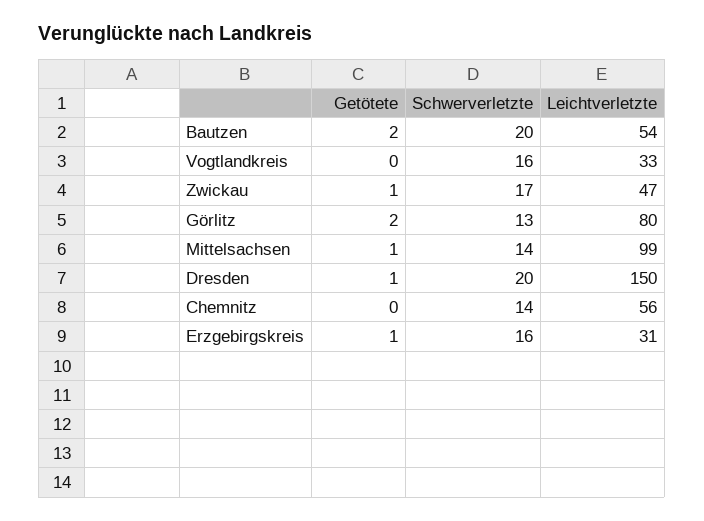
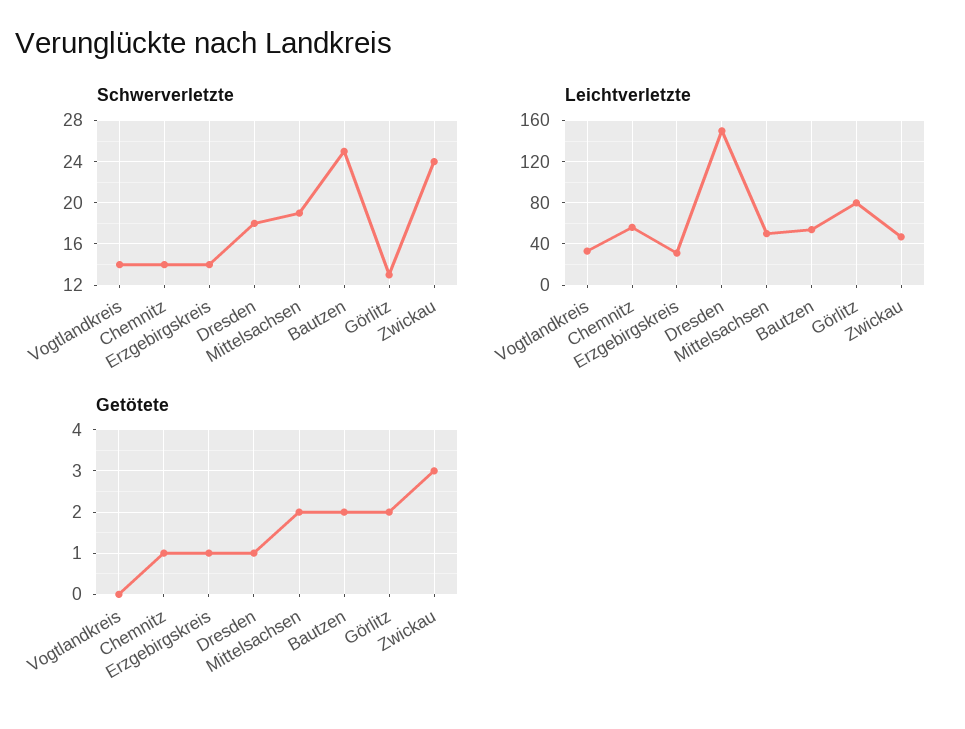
  {
    "Getötete": {
      "Bautzen": 2,
      "Vogtlandkreis": 0,
-     "Zwickau": 1,
+     "Zwickau": 3,
      "Görlitz": 2,
-     "Mittelsachsen": 1,
+     "Mittelsachsen": 2,
      "Dresden": 1,
-     "Chemnitz": 0,
+     "Chemnitz": 1,
      "Erzgebirgskreis": 1
    },
    "Schwerverletzte": {
-     "Bautzen": 20,
+     "Bautzen": 25,
-     "Vogtlandkreis": 16,
+     "Vogtlandkreis": 14,
-     "Zwickau": 17,
+     "Zwickau": 24,
      "Görlitz": 13,
-     "Mittelsachsen": 14,
+     "Mittelsachsen": 19,
-     "Dresden": 20,
+     "Dresden": 18,
      "Chemnitz": 14,
-     "Erzgebirgskreis": 16
+     "Erzgebirgskreis": 14
    },
    "Leichtverletzte": {
      "Bautzen": 54,
      "Vogtlandkreis": 33,
      "Zwickau": 47,
      "Görlitz": 80,
-     "Mittelsachsen": 99,
+     "Mittelsachsen": 50,
      "Dresden": 150,
      "Chemnitz": 56,
      "Erzgebirgskreis": 31
    }
  }

